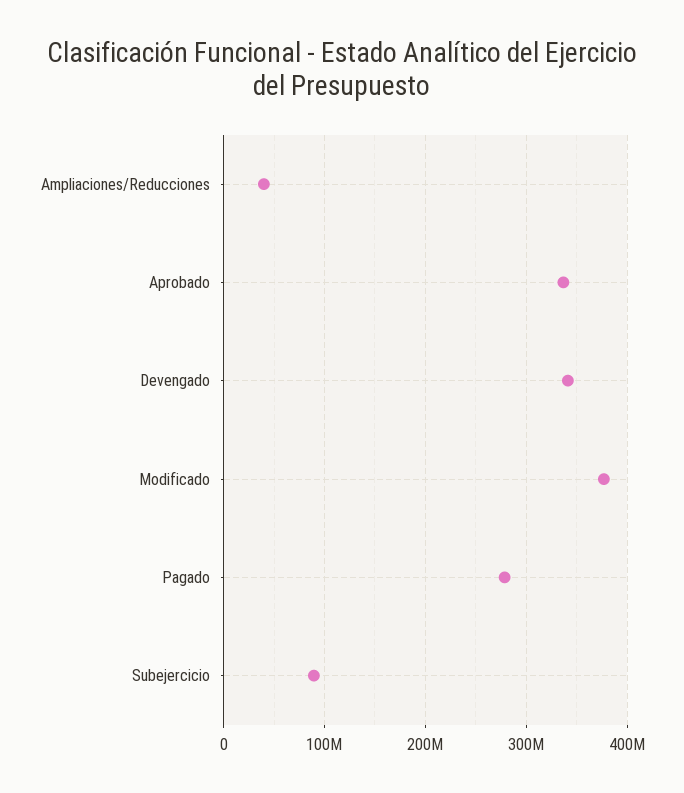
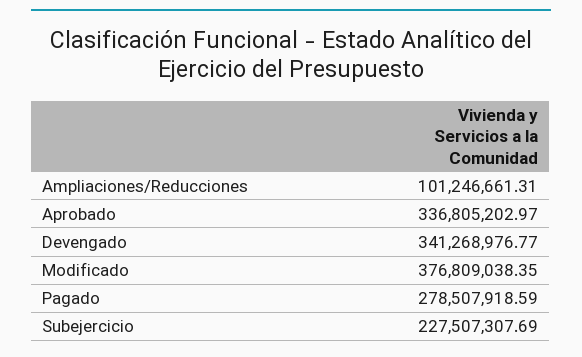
  {
-   "Ampliaciones/Reducciones": 40000000,
+   "Ampliaciones/Reducciones": 101246661.31,
    "Aprobado": 336805202.97,
    "Devengado": 341268976.77,
    "Modificado": 376809038.35,
    "Pagado": 278507918.59,
-   "Subejercicio": 90000000
+   "Subejercicio": 227507307.69
  }

